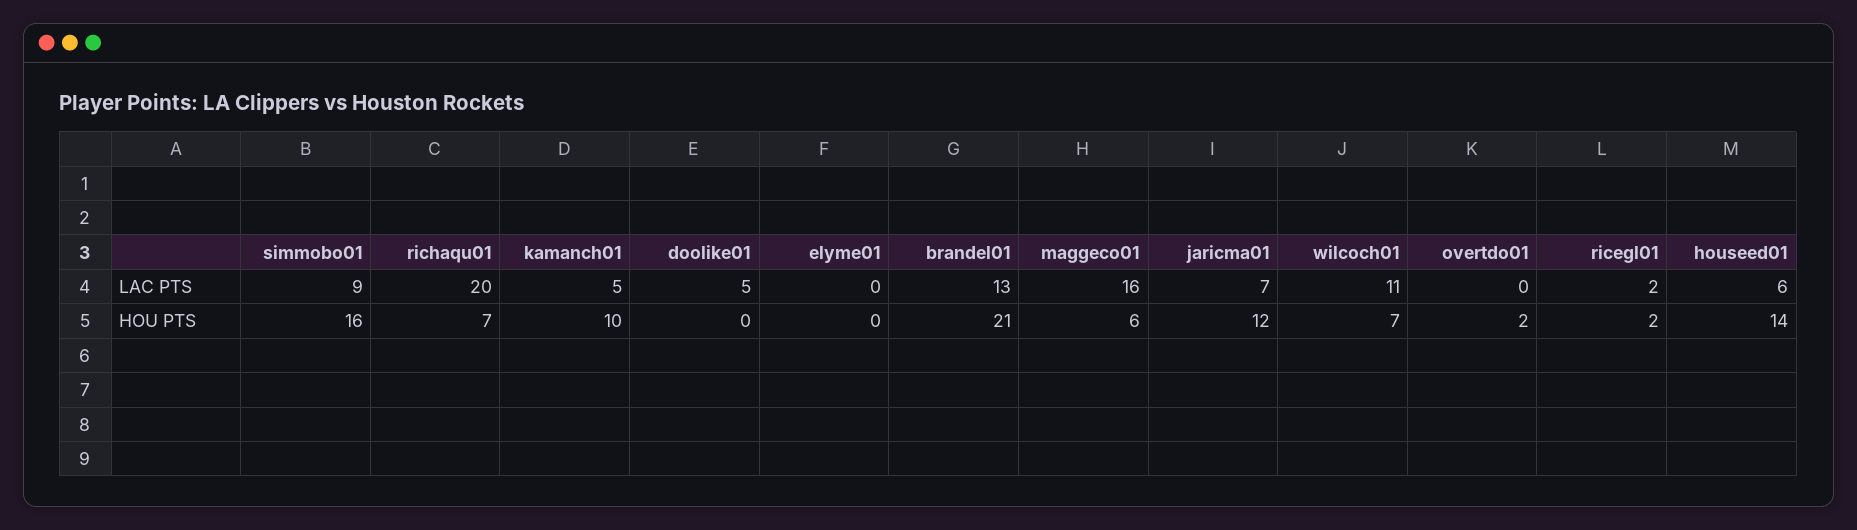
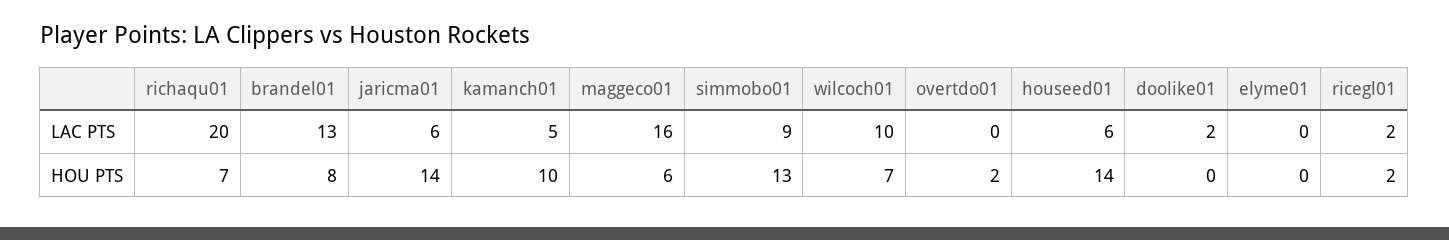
  {
    "simmobo01": {
      "LAC PTS": 9,
-     "HOU PTS": 16
+     "HOU PTS": 13
    },
    "richaqu01": {
      "LAC PTS": 20,
      "HOU PTS": 7
    },
    "kamanch01": {
      "LAC PTS": 5,
      "HOU PTS": 10
    },
    "doolike01": {
-     "LAC PTS": 5,
+     "LAC PTS": 2,
      "HOU PTS": 0
    },
    "elyme01": {
      "LAC PTS": 0,
      "HOU PTS": 0
    },
    "brandel01": {
      "LAC PTS": 13,
-     "HOU PTS": 21
+     "HOU PTS": 8
    },
    "maggeco01": {
      "LAC PTS": 16,
      "HOU PTS": 6
    },
    "jaricma01": {
-     "LAC PTS": 7,
+     "LAC PTS": 6,
-     "HOU PTS": 12
+     "HOU PTS": 14
    },
    "wilcoch01": {
-     "LAC PTS": 11,
+     "LAC PTS": 10,
      "HOU PTS": 7
    },
    "overtdo01": {
      "LAC PTS": 0,
      "HOU PTS": 2
    },
    "ricegl01": {
      "LAC PTS": 2,
      "HOU PTS": 2
    },
    "houseed01": {
      "LAC PTS": 6,
      "HOU PTS": 14
    }
  }

